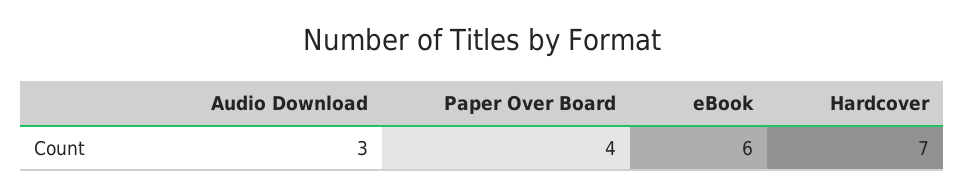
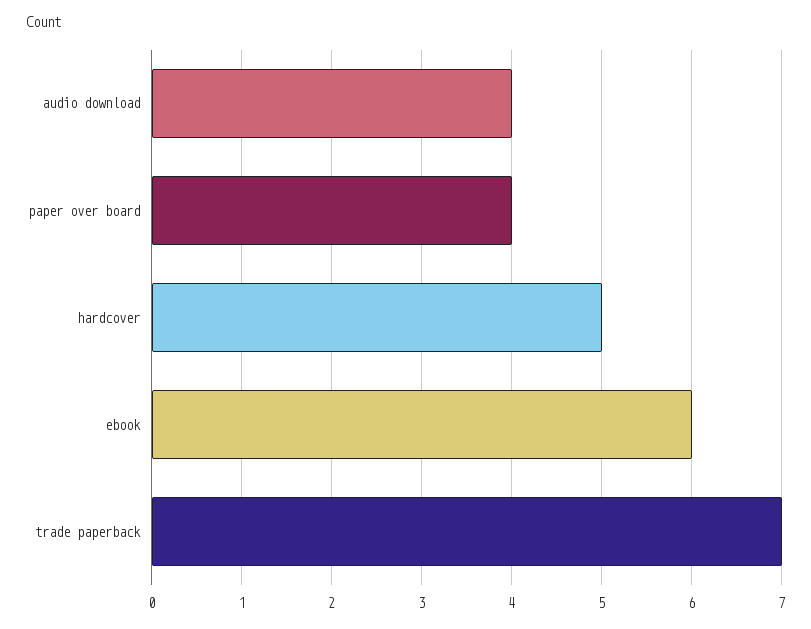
  {
-   "Audio Download": 3,
+   "Audio Download": 4,
    "Paper Over Board": 4,
    "eBook": 6,
-   "Hardcover": 7
+   "Hardcover": 5,
+   "trade paperback": 7
  }

